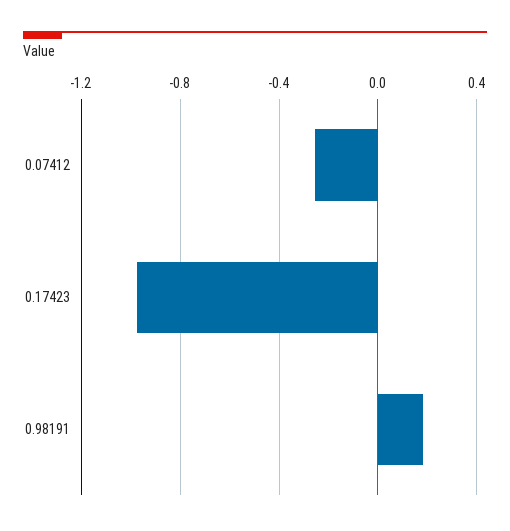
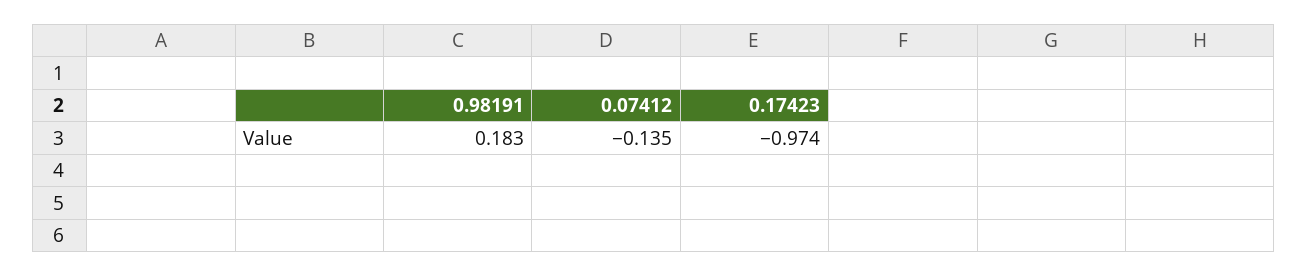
  {
-   "0.07412": -0.25,
+   "0.07412": -0.135,
    "0.17423": -0.974,
    "0.98191": 0.183
  }

